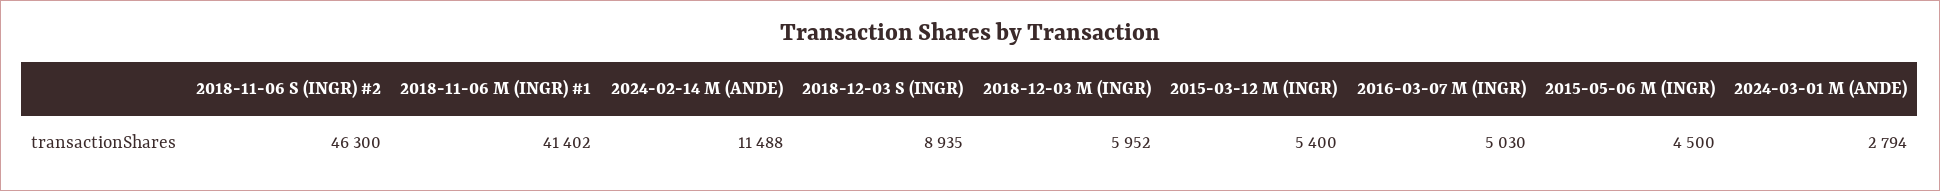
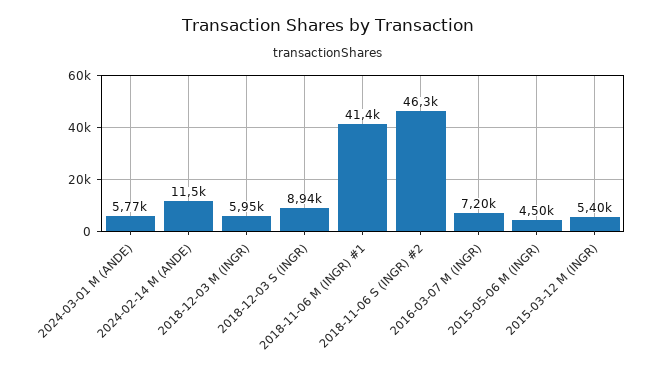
  {
    "2018-11-06 S (INGR) #2": 46300,
    "2018-11-06 M (INGR) #1": 41402,
    "2024-02-14 M (ANDE)": 11488,
    "2018-12-03 S (INGR)": 8935,
    "2018-12-03 M (INGR)": 5952,
    "2015-03-12 M (INGR)": 5400,
-   "2016-03-07 M (INGR)": 5030,
+   "2016-03-07 M (INGR)": 7200,
    "2015-05-06 M (INGR)": 4500,
-   "2024-03-01 M (ANDE)": 2794
+   "2024-03-01 M (ANDE)": 5770
  }

